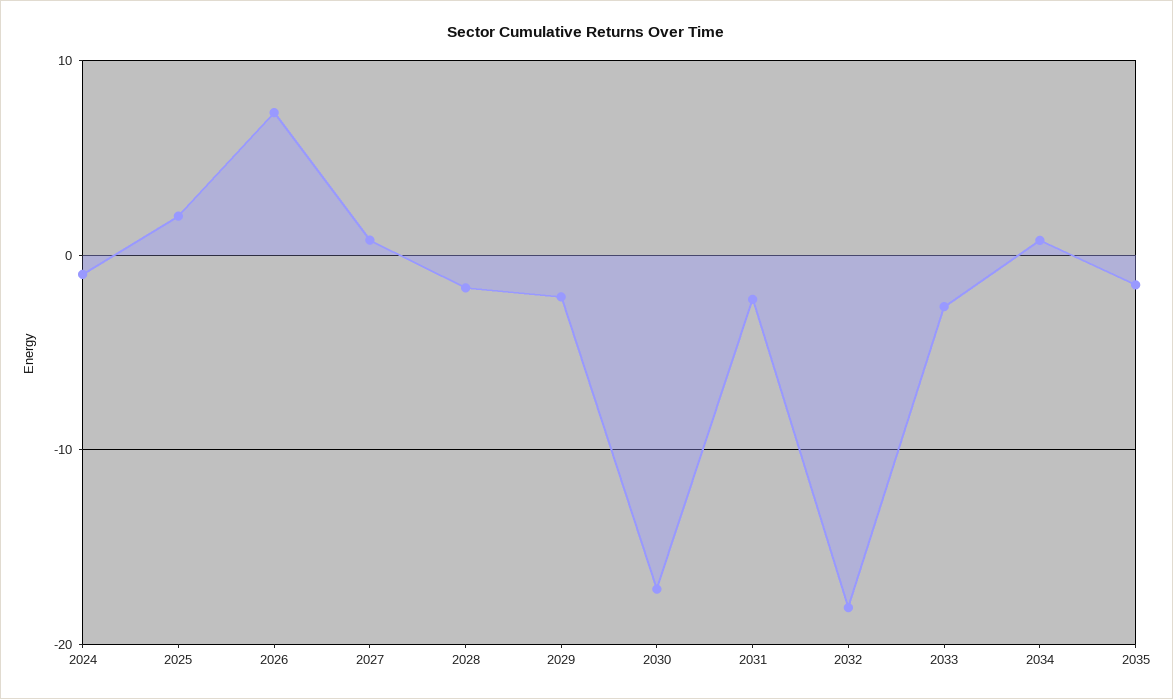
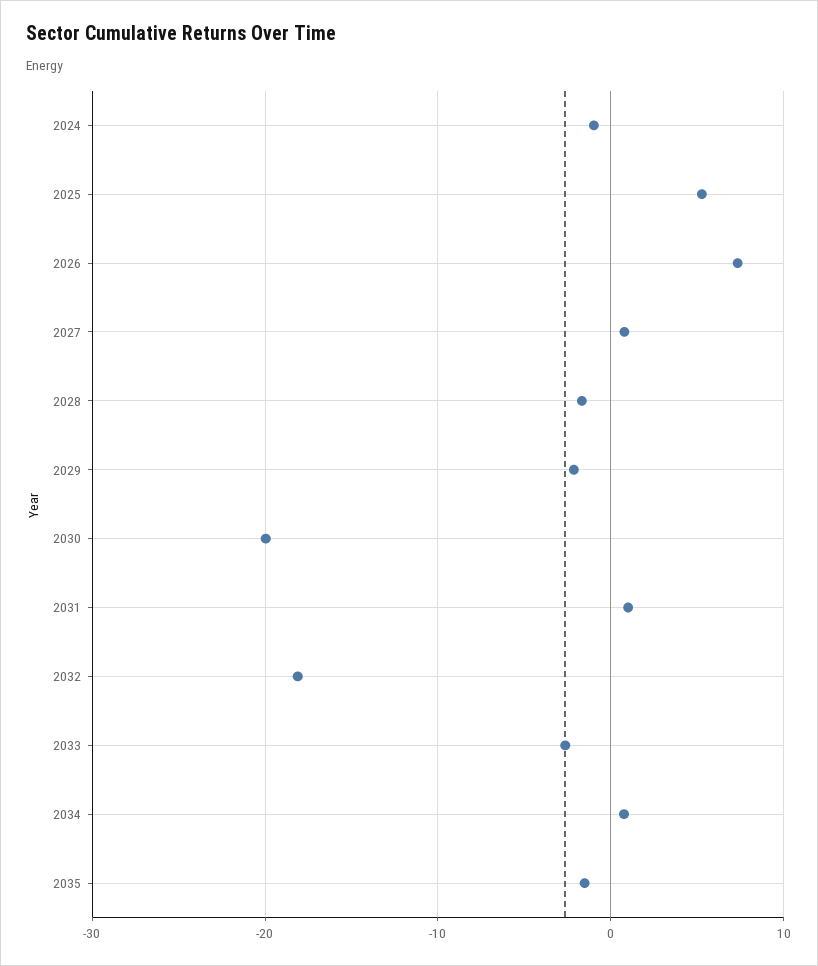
  {
    "2024": -1,
-   "2025": 2,
+   "2025": 5,
    "2026": 7,
    "2027": 1,
    "2028": -2,
    "2029": -2,
-   "2030": -17,
+   "2030": -20,
-   "2031": -2,
+   "2031": 1,
    "2032": -18,
    "2033": -3,
    "2034": 1,
    "2035": -2
  }

